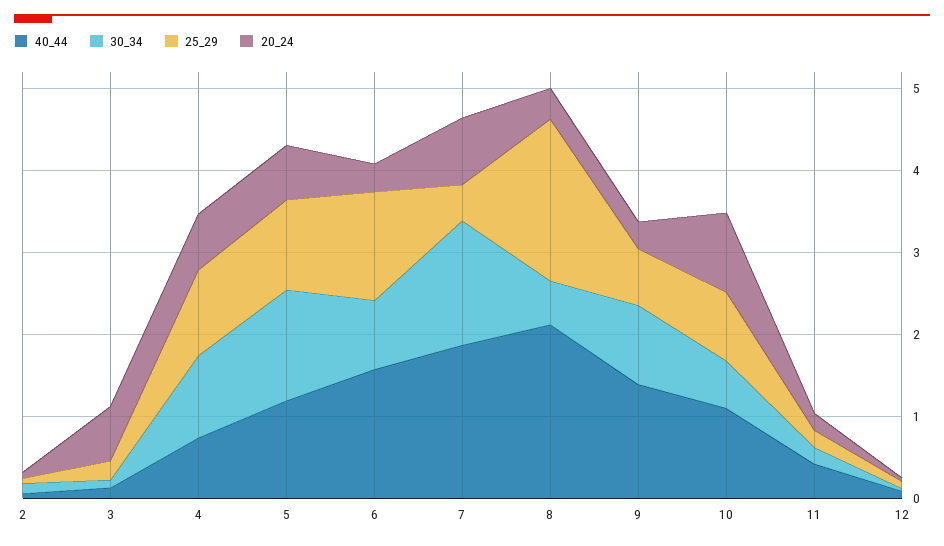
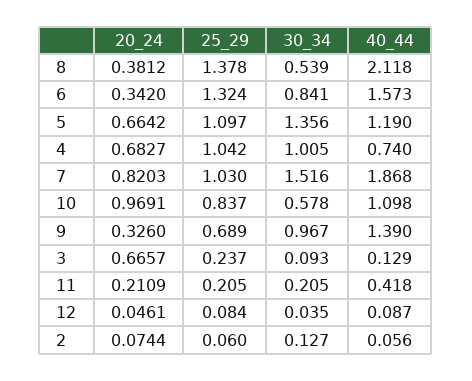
  {
    "40_44": {
      "2": 0.056,
      "3": 0.129,
      "4": 0.74,
      "5": 1.19,
      "6": 1.573,
      "7": 1.868,
      "8": 2.118,
      "9": 1.39,
      "10": 1.098,
      "11": 0.418,
      "12": 0.087
    },
    "30_34": {
      "2": 0.127,
      "3": 0.093,
      "4": 1.005,
      "5": 1.356,
      "6": 0.841,
      "7": 1.516,
      "8": 0.539,
      "9": 0.967,
      "10": 0.578,
      "11": 0.205,
      "12": 0.035
    },
    "25_29": {
      "2": 0.06,
      "3": 0.237,
      "4": 1.042,
      "5": 1.097,
      "6": 1.324,
-     "7": 0.4,
+     "7": 1.03,
-     "8": 2,
+     "8": 1.378,
      "9": 0.689,
      "10": 0.837,
      "11": 0.205,
      "12": 0.084
    },
    "20_24": {
      "2": 0.0744,
      "3": 0.6657,
      "4": 0.6827,
      "5": 0.6642,
      "6": 0.342,
      "7": 0.8203,
      "8": 0.3812,
      "9": 0.326,
      "10": 0.9691,
      "11": 0.2109,
      "12": 0.0461
    }
  }

